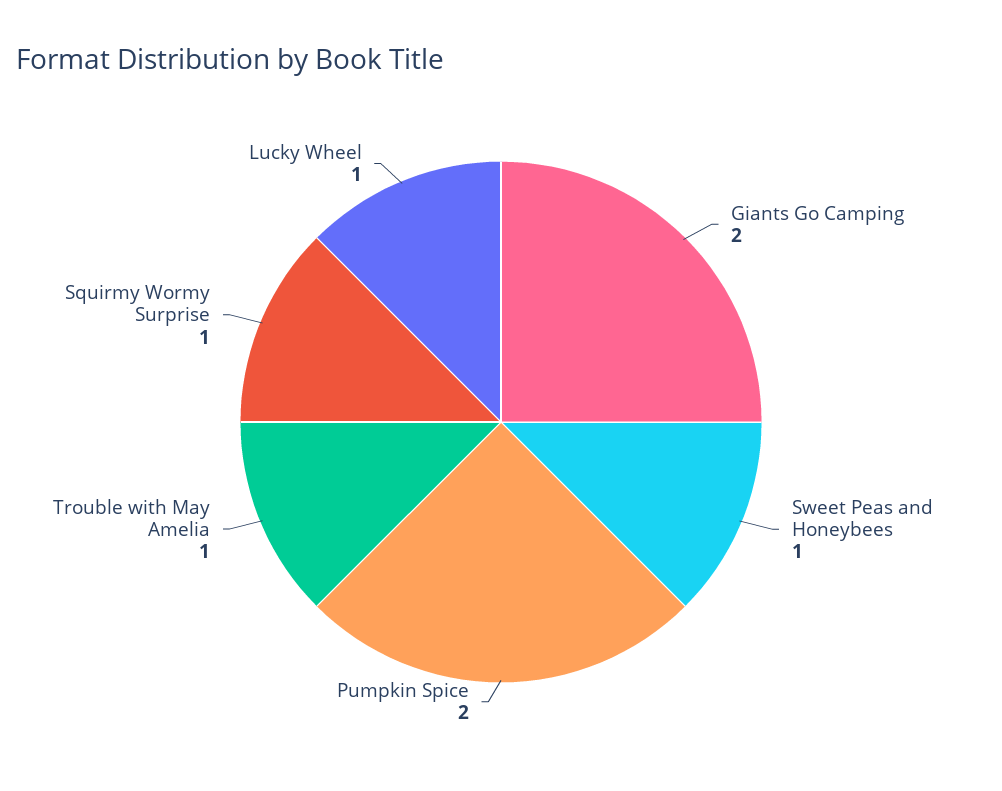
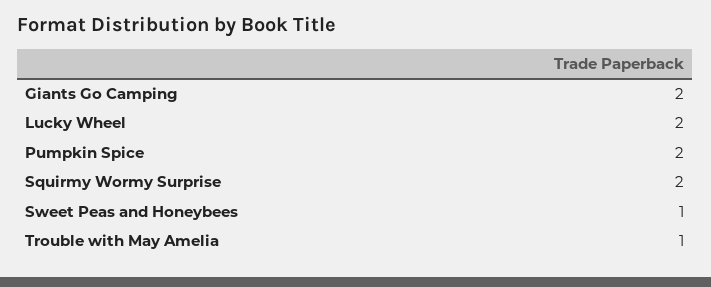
  {
    "Giants Go Camping": 2,
    "Sweet Peas and Honeybees": 1,
    "Pumpkin Spice": 2,
    "Trouble with May Amelia": 1,
-   "Squirmy Wormy Surprise": 1,
+   "Squirmy Wormy Surprise": 2,
-   "Lucky Wheel": 1
+   "Lucky Wheel": 2
  }

